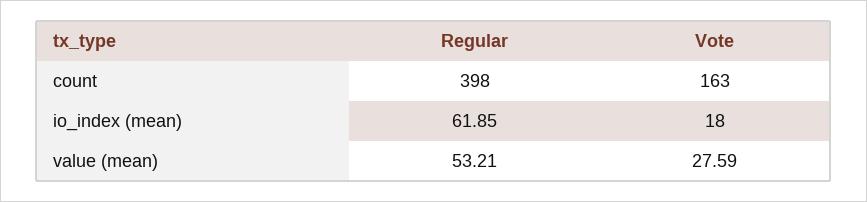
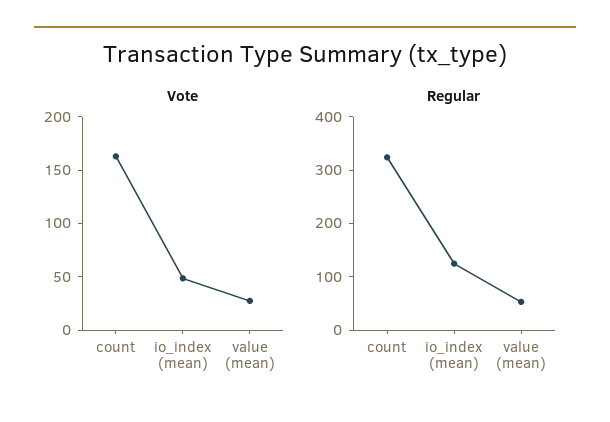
  {
    "Regular": {
-     "count": 398,
+     "count": 320,
-     "io_index (mean)": 61.85,
+     "io_index (mean)": 120,
      "value (mean)": 53.21
    },
    "Vote": {
      "count": 163,
-     "io_index (mean)": 18,
+     "io_index (mean)": 50,
      "value (mean)": 27.59
    }
  }

